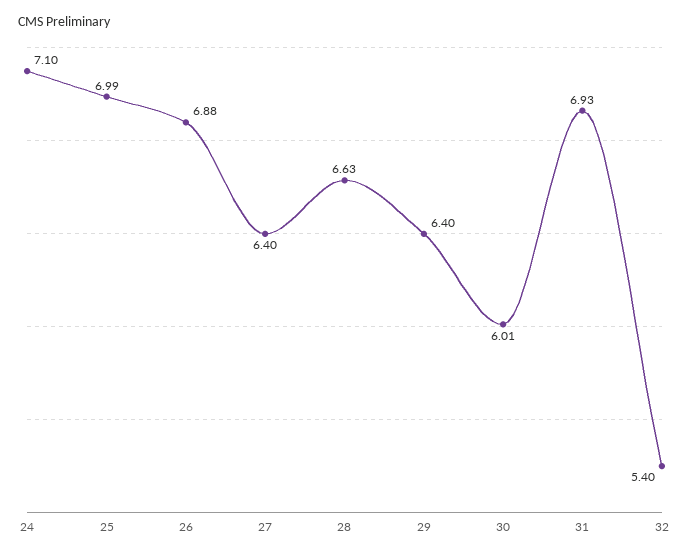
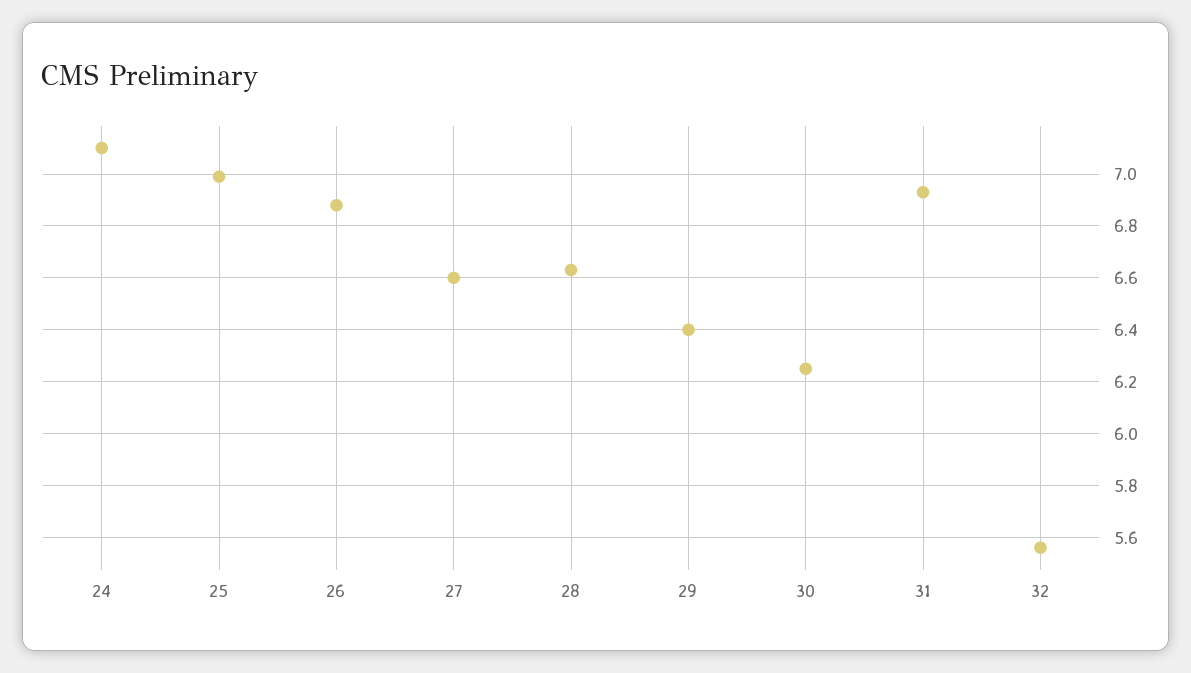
  {
    "24": 7.1,
    "25": 6.99,
    "26": 6.88,
-   "27": 6.4,
+   "27": 6.6,
    "28": 6.63,
    "29": 6.4,
-   "30": 6.01,
+   "30": 6.25,
    "31": 6.93,
-   "32": 5.4
+   "32": 5.55
  }

